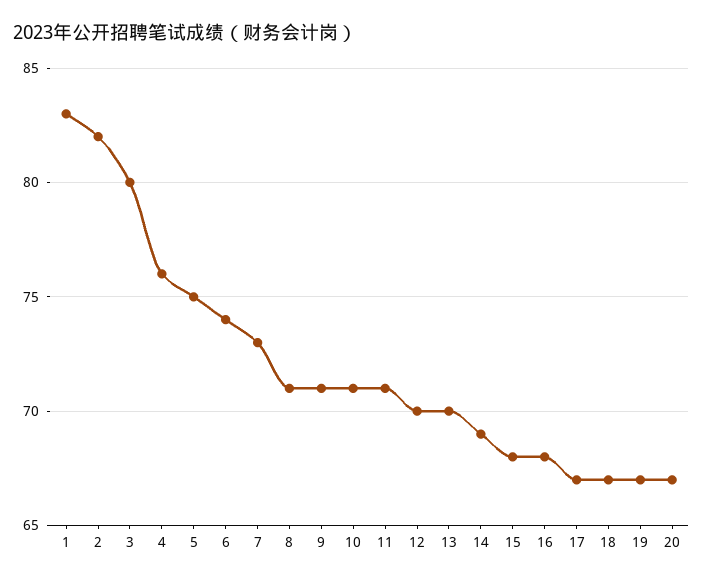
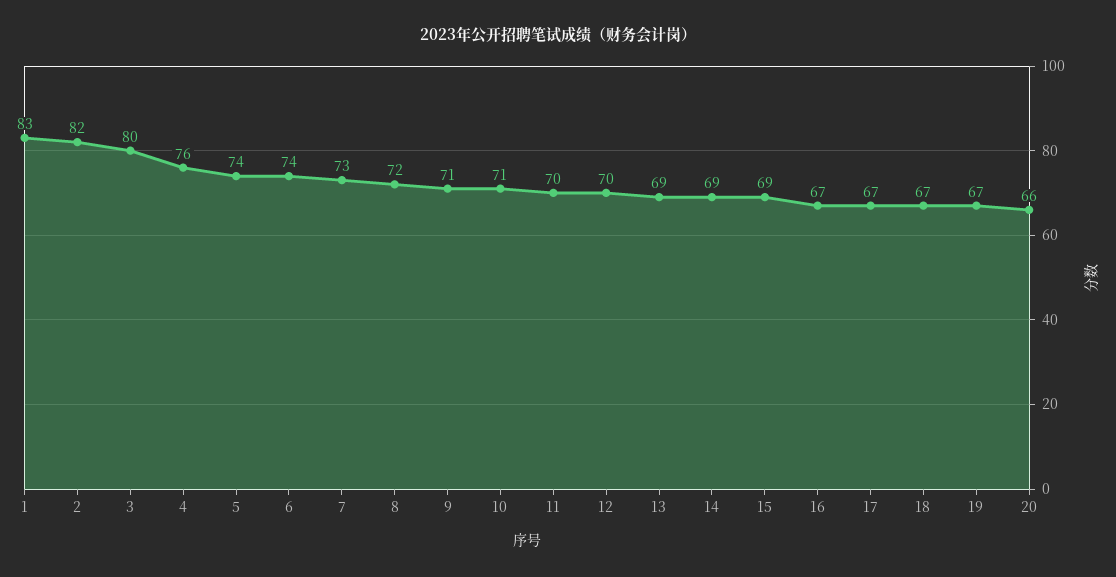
  {
    "1": 83,
    "2": 82,
    "3": 80,
    "4": 76,
-   "5": 75,
+   "5": 74,
    "6": 74,
    "7": 73,
-   "8": 71,
+   "8": 72,
    "9": 71,
    "10": 71,
-   "11": 71,
+   "11": 70,
    "12": 70,
-   "13": 70,
+   "13": 69,
    "14": 69,
-   "15": 68,
+   "15": 69,
-   "16": 68,
+   "16": 67,
    "17": 67,
    "18": 67,
    "19": 67,
-   "20": 67
+   "20": 66
  }

